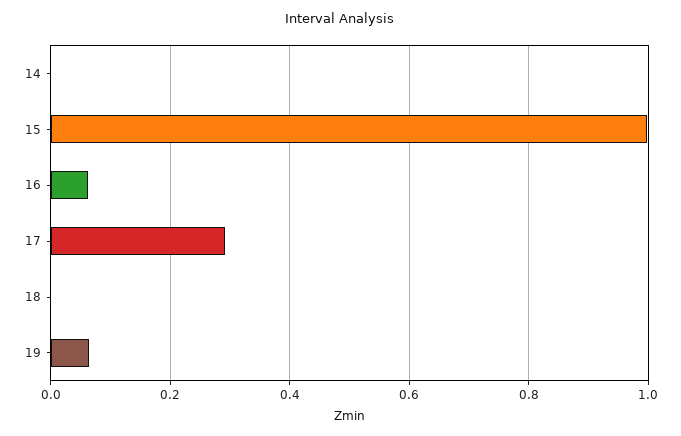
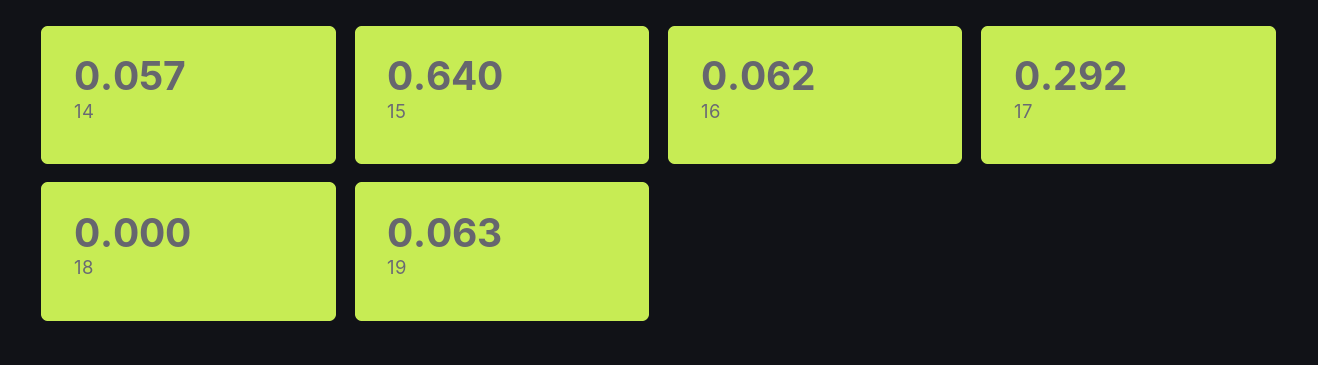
  {
-   "14": 0,
+   "14": 0.057,
-   "15": 1,
+   "15": 0.64,
    "16": 0.062,
    "17": 0.292,
    "18": 0,
    "19": 0.063
  }

